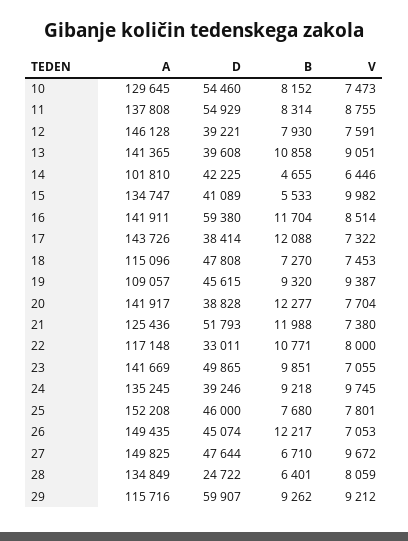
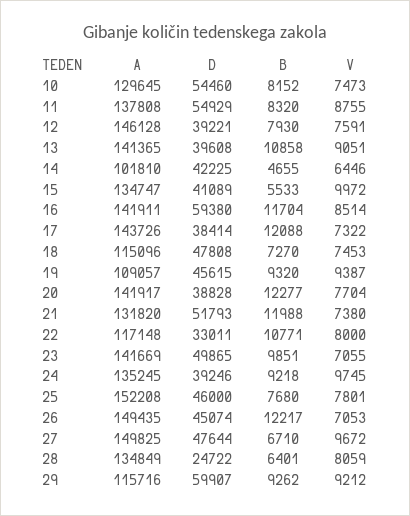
  {
    "A": {
      "10": 129645,
      "11": 137808,
      "12": 146128,
      "13": 141365,
      "14": 101810,
      "15": 134747,
      "16": 141911,
      "17": 143726,
      "18": 115096,
      "19": 109057,
      "20": 141917,
-     "21": 125436,
+     "21": 131820,
      "22": 117148,
      "23": 141669,
      "24": 135245,
      "25": 152208,
      "26": 149435,
      "27": 149825,
      "28": 134849,
      "29": 115716
    },
    "D": {
      "10": 54460,
      "11": 54929,
      "12": 39221,
      "13": 39608,
      "14": 42225,
      "15": 41089,
      "16": 59380,
      "17": 38414,
      "18": 47808,
      "19": 45615,
      "20": 38828,
      "21": 51793,
      "22": 33011,
      "23": 49865,
      "24": 39246,
      "25": 46000,
      "26": 45074,
      "27": 47644,
      "28": 24722,
      "29": 59907
    },
    "B": {
      "10": 8152,
-     "11": 8314,
+     "11": 8320,
      "12": 7930,
      "13": 10858,
      "14": 4655,
      "15": 5533,
      "16": 11704,
      "17": 12088,
      "18": 7270,
      "19": 9320,
      "20": 12277,
      "21": 11988,
      "22": 10771,
      "23": 9851,
      "24": 9218,
      "25": 7680,
      "26": 12217,
      "27": 6710,
      "28": 6401,
      "29": 9262
    },
    "V": {
      "10": 7473,
      "11": 8755,
      "12": 7591,
      "13": 9051,
      "14": 6446,
-     "15": 9982,
+     "15": 9972,
      "16": 8514,
      "17": 7322,
      "18": 7453,
      "19": 9387,
      "20": 7704,
      "21": 7380,
      "22": 8000,
      "23": 7055,
      "24": 9745,
      "25": 7801,
      "26": 7053,
      "27": 9672,
      "28": 8059,
      "29": 9212
    }
  }

